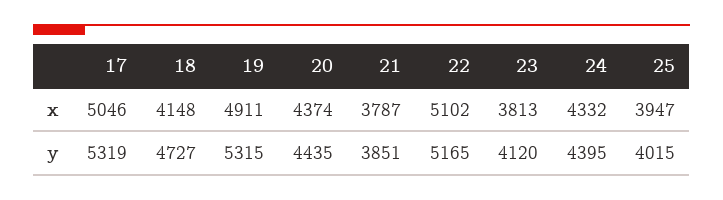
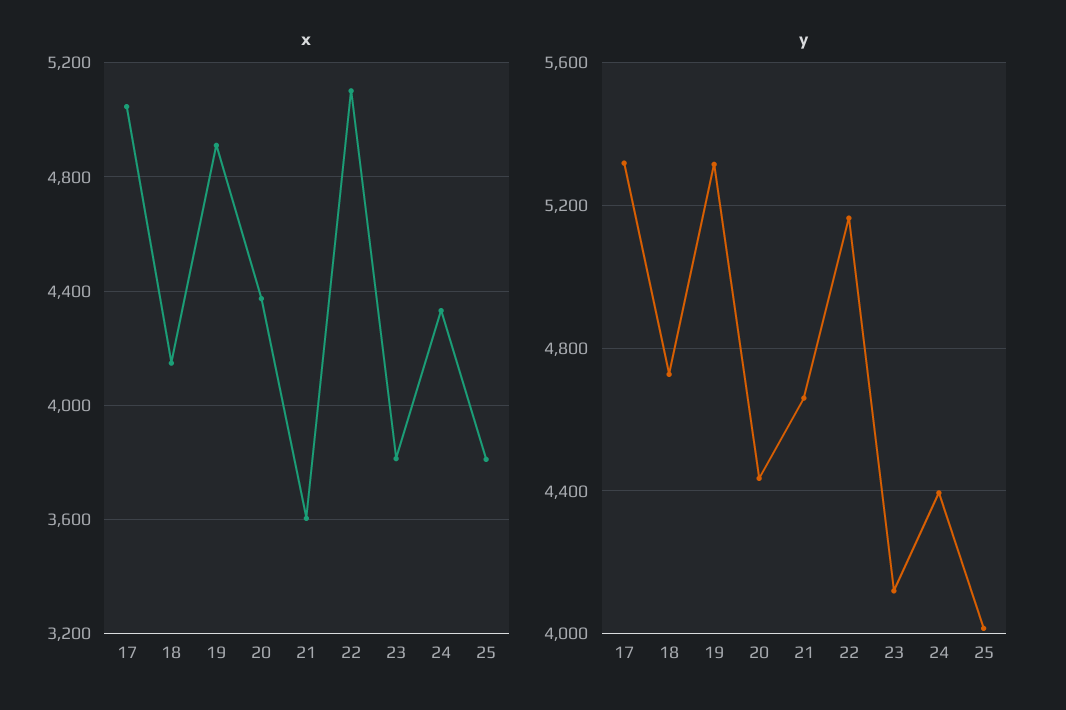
  {
    "x": {
      "17": 5046,
      "18": 4148,
      "19": 4911,
      "20": 4374,
-     "21": 3787,
+     "21": 3600,
      "22": 5102,
      "23": 3813,
      "24": 4332,
-     "25": 3947
+     "25": 3800
    },
    "y": {
      "17": 5319,
      "18": 4727,
      "19": 5315,
      "20": 4435,
-     "21": 3851,
+     "21": 4650,
      "22": 5165,
      "23": 4120,
      "24": 4395,
      "25": 4015
    }
  }

